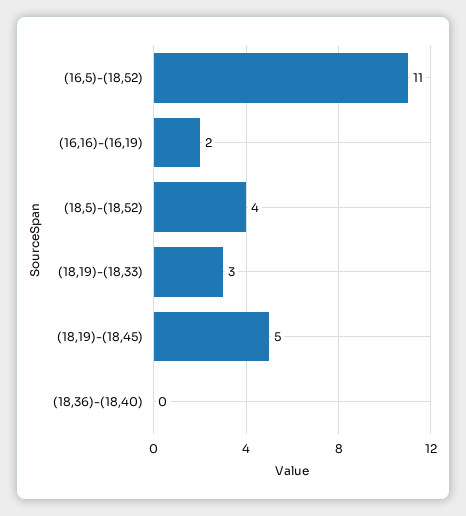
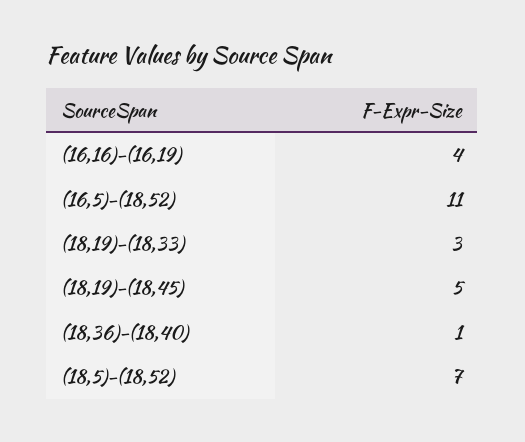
  {
    "(16,5)-(18,52)": 11,
-   "(16,16)-(16,19)": 2,
+   "(16,16)-(16,19)": 4,
-   "(18,5)-(18,52)": 4,
+   "(18,5)-(18,52)": 7,
    "(18,19)-(18,33)": 3,
    "(18,19)-(18,45)": 5,
-   "(18,36)-(18,40)": 0
+   "(18,36)-(18,40)": 1
  }

